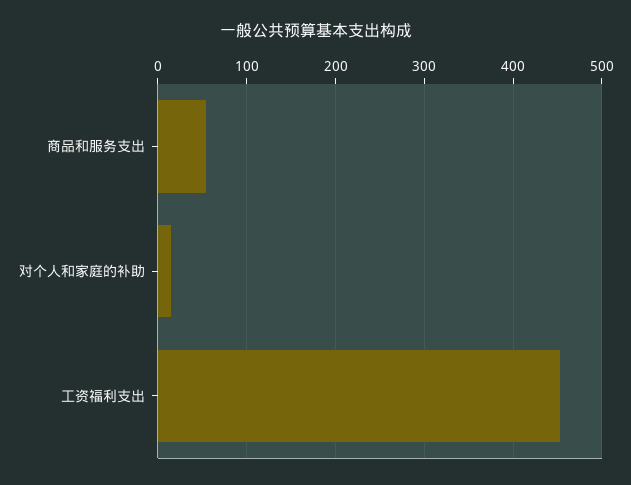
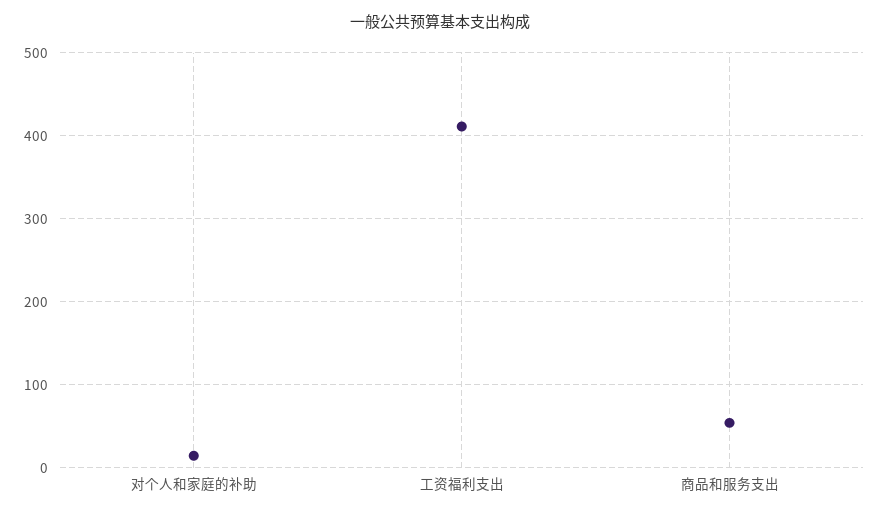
  {
    "商品和服务支出": 50,
    "对个人和家庭的补助": 10,
-   "工资福利支出": 450
+   "工资福利支出": 410
  }

